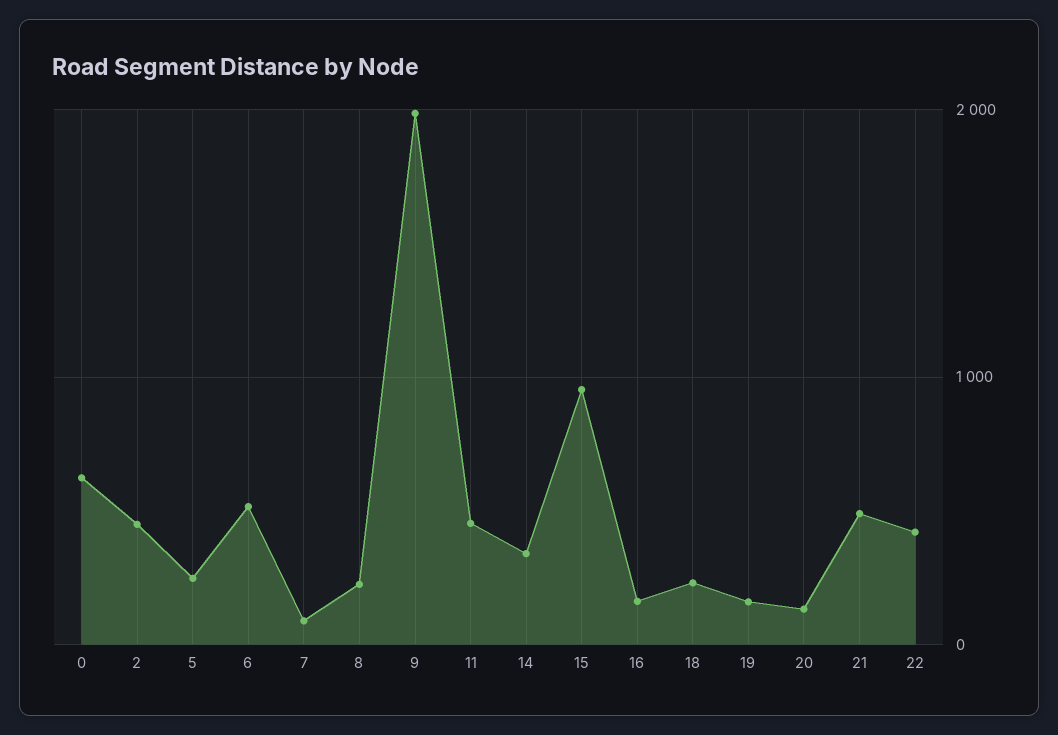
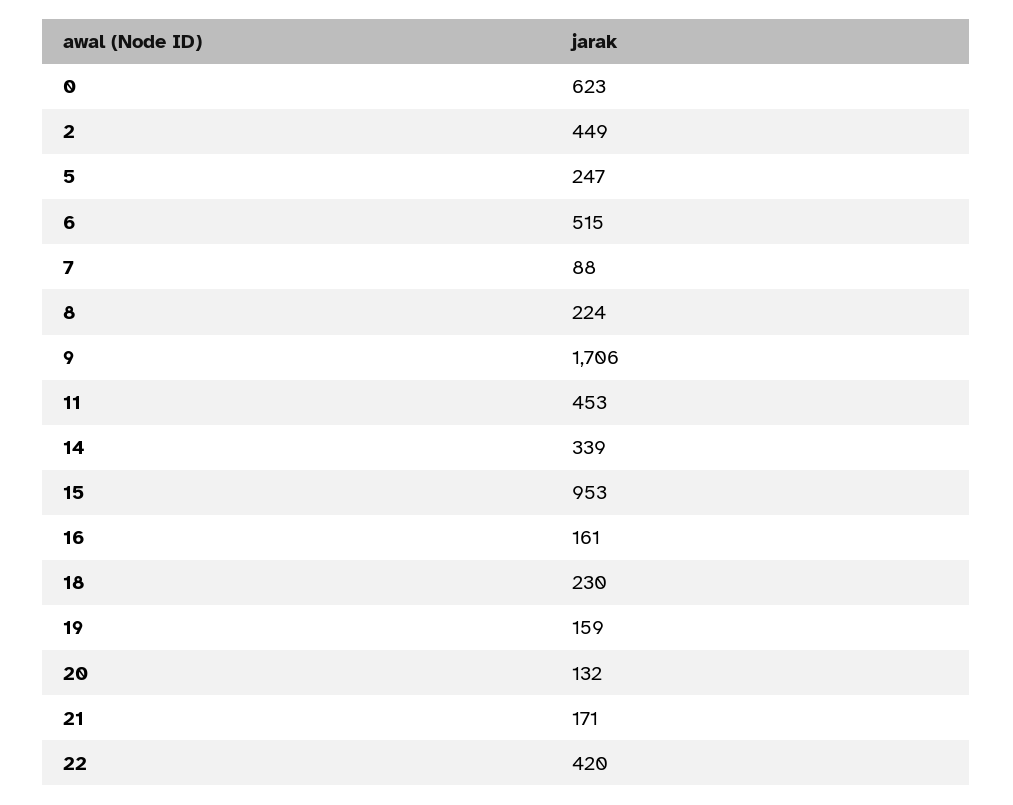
  {
    "0": 623,
    "2": 449,
    "5": 247,
    "6": 515,
    "7": 88,
    "8": 224,
-   "9": 2000,
+   "9": 1706,
    "11": 453,
    "14": 339,
    "15": 953,
    "16": 161,
    "18": 230,
    "19": 159,
    "20": 132,
-   "21": 500,
+   "21": 171,
    "22": 420
  }

